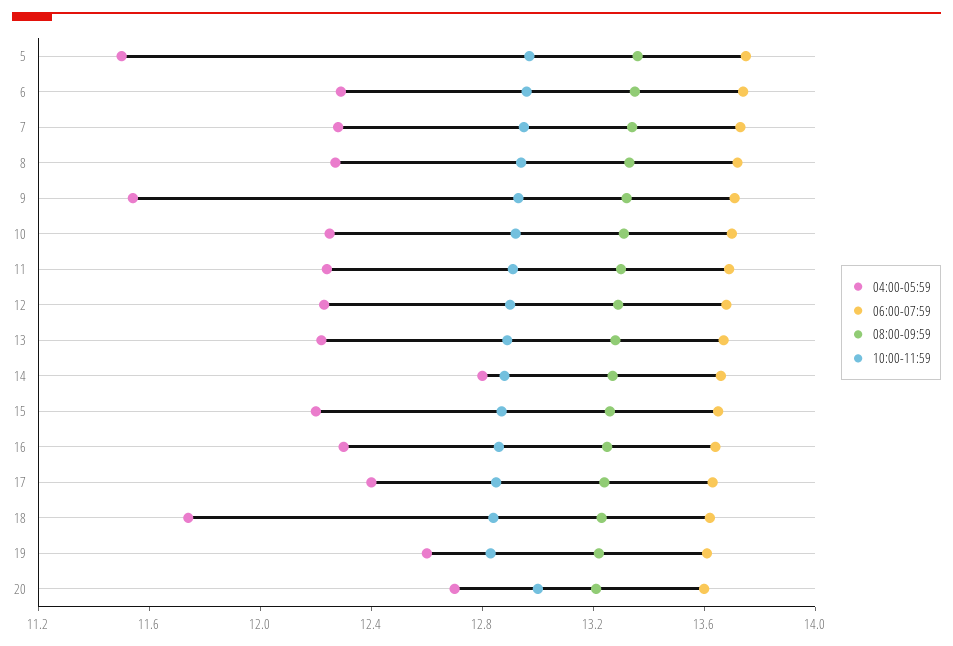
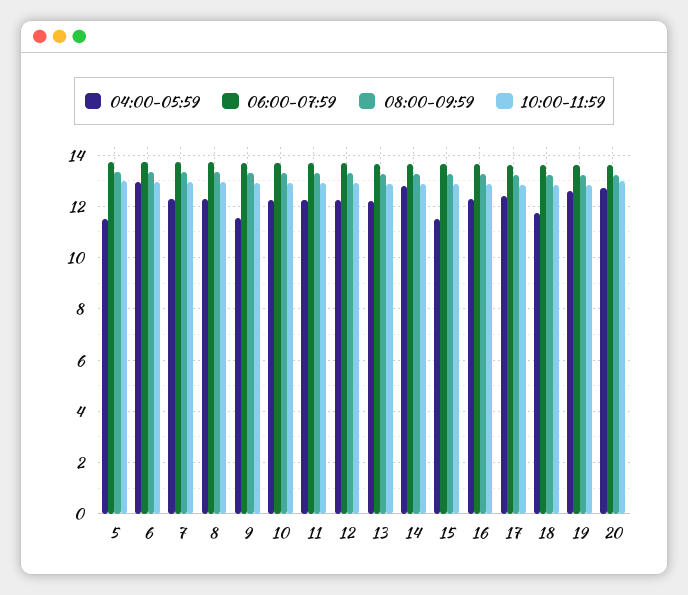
  {
    "04:00-05:59": {
      "5": 11.5,
-     "6": 12.3,
+     "6": 13,
      "7": 12.3,
      "8": 12.3,
      "9": 11.5,
      "10": 12.3,
      "11": 12.2,
      "12": 12.2,
      "13": 12.2,
      "14": 12.8,
-     "15": 12.2,
+     "15": 11.5,
      "16": 12.3,
      "17": 12.4,
      "18": 11.7,
      "19": 12.6,
      "20": 12.7
    },
    "06:00-07:59": {
      "5": 13.8,
      "6": 13.7,
      "7": 13.7,
      "8": 13.7,
      "9": 13.7,
      "10": 13.7,
      "11": 13.7,
      "12": 13.7,
      "13": 13.7,
      "14": 13.7,
      "15": 13.7,
      "16": 13.6,
      "17": 13.6,
      "18": 13.6,
      "19": 13.6,
      "20": 13.6
    },
    "08:00-09:59": {
      "5": 13.4,
      "6": 13.4,
      "7": 13.3,
      "8": 13.3,
      "9": 13.3,
      "10": 13.3,
      "11": 13.3,
      "12": 13.3,
      "13": 13.3,
      "14": 13.3,
      "15": 13.3,
      "16": 13.3,
      "17": 13.2,
      "18": 13.2,
      "19": 13.2,
      "20": 13.2
    },
    "10:00-11:59": {
      "5": 13,
      "6": 13,
      "7": 13,
      "8": 12.9,
      "9": 12.9,
      "10": 12.9,
      "11": 12.9,
      "12": 12.9,
      "13": 12.9,
      "14": 12.9,
      "15": 12.9,
      "16": 12.9,
      "17": 12.9,
      "18": 12.8,
      "19": 12.8,
      "20": 13
    }
  }

